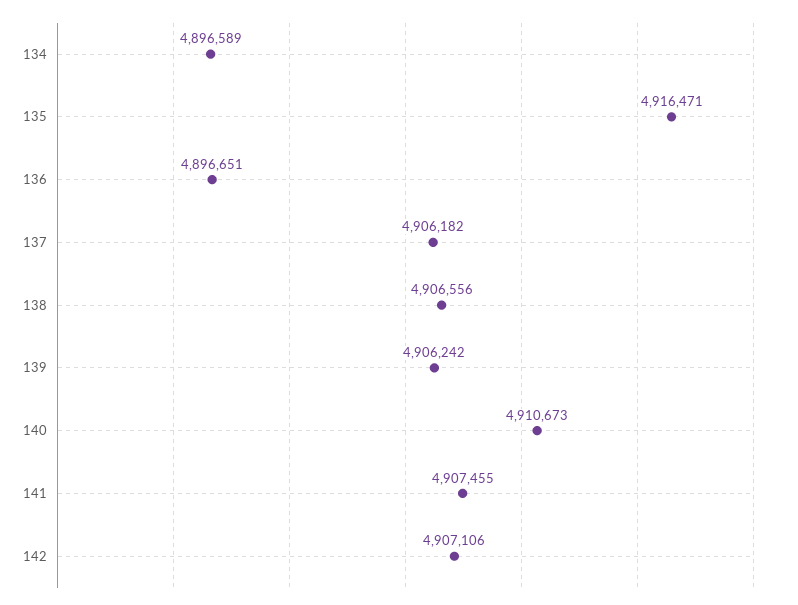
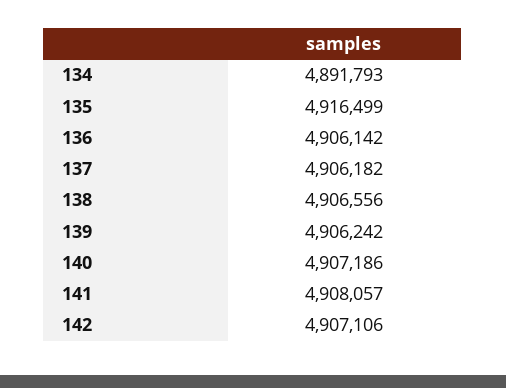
  {
-   "134": 4896589,
+   "134": 4891793,
-   "135": 4916471,
+   "135": 4916499,
-   "136": 4896651,
+   "136": 4906142,
    "137": 4906182,
    "138": 4906556,
    "139": 4906242,
-   "140": 4910673,
+   "140": 4907186,
-   "141": 4907455,
+   "141": 4908057,
    "142": 4907106
  }

